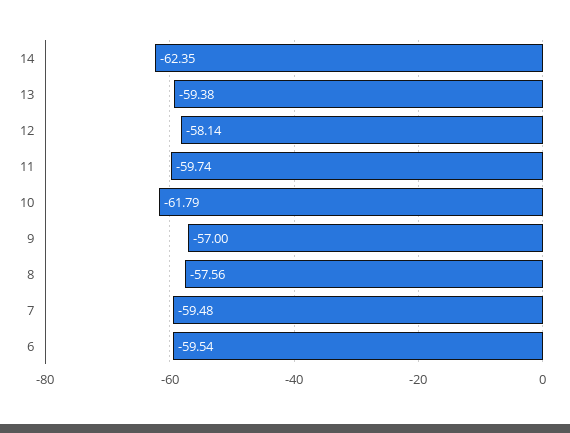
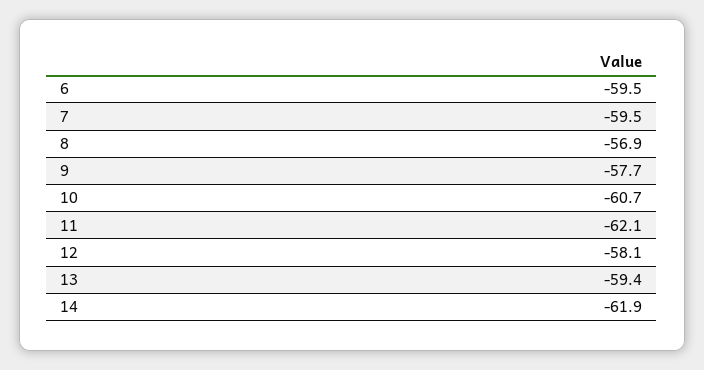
  {
-   "14": -62.35,
+   "14": -61.9,
    "13": -59.38,
    "12": -58.14,
-   "11": -59.74,
+   "11": -62.1,
-   "10": -61.79,
+   "10": -60.7,
-   "9": -57,
+   "9": -57.7,
-   "8": -57.56,
+   "8": -56.9,
    "7": -59.48,
    "6": -59.54
  }

